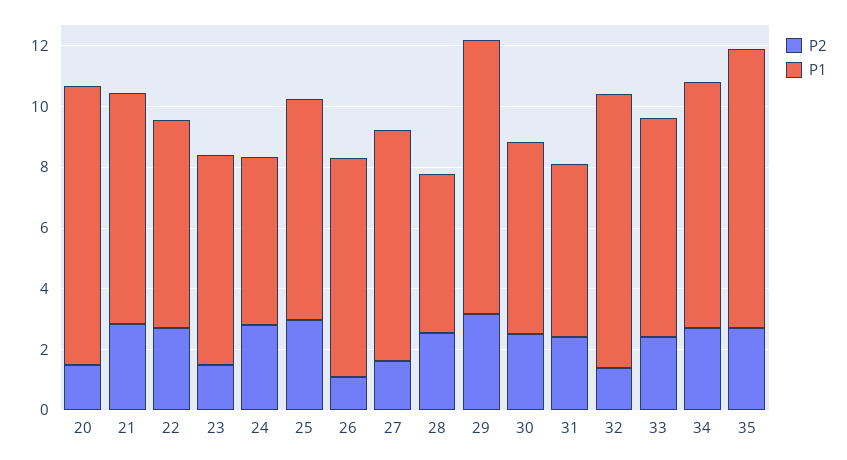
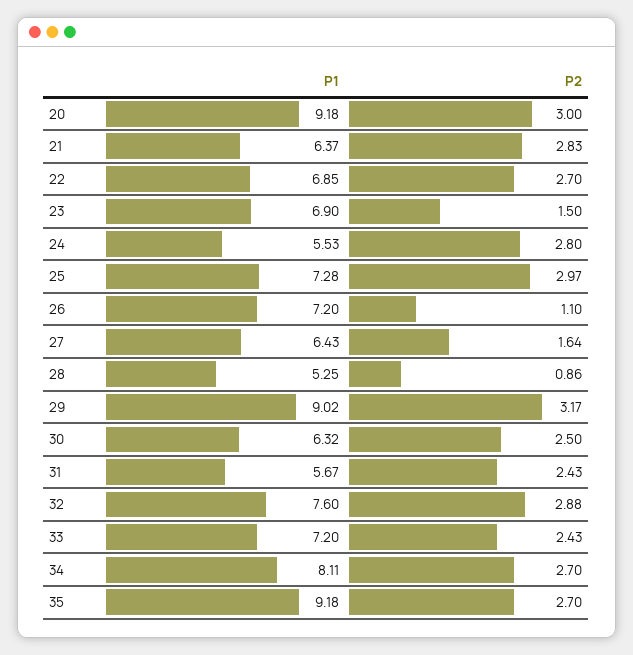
  {
    "P2": {
-     "20": 1.5,
+     "20": 3,
      "21": 2.83,
      "22": 2.7,
      "23": 1.5,
      "24": 2.8,
      "25": 2.97,
      "26": 1.1,
      "27": 1.64,
-     "28": 2.5,
+     "28": 0.86,
      "29": 3.17,
      "30": 2.5,
      "31": 2.43,
-     "32": 1.5,
+     "32": 2.88,
      "33": 2.43,
      "34": 2.7,
      "35": 2.7
    },
    "P1": {
      "20": 9.18,
-     "21": 7.5,
+     "21": 6.37,
      "22": 6.85,
      "23": 6.9,
      "24": 5.53,
      "25": 7.28,
      "26": 7.2,
-     "27": 7.5,
+     "27": 6.43,
      "28": 5.25,
      "29": 9.02,
      "30": 6.32,
      "31": 5.67,
-     "32": 9,
+     "32": 7.6,
      "33": 7.2,
      "34": 8.11,
      "35": 9.18
    }
  }

